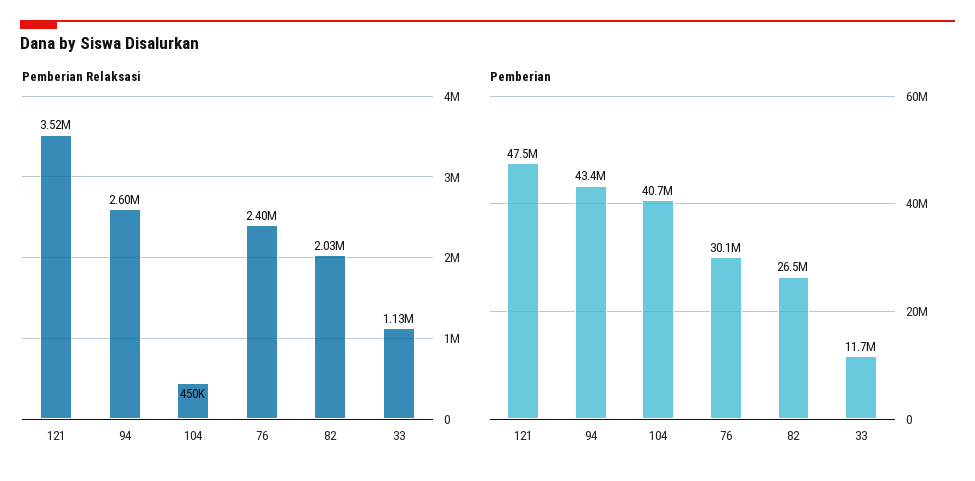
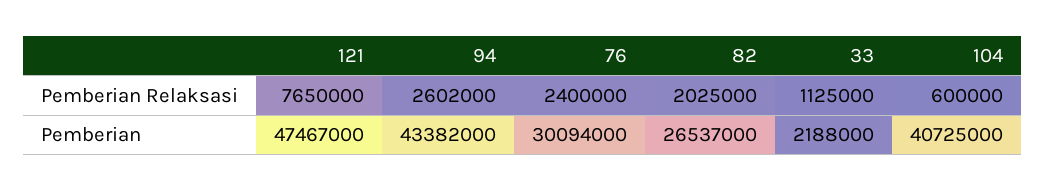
  {
    "Pemberian Relaksasi": {
-     "121": 3520000,
+     "121": 7650000,
      "94": 2602000,
-     "104": 450000,
+     "104": 600000,
      "76": 2400000,
      "82": 2025000,
      "33": 1125000
    },
    "Pemberian": {
      "121": 47467000,
      "94": 43382000,
      "104": 40725000,
      "76": 30094000,
      "82": 26537000,
-     "33": 11700000
+     "33": 2188000
    }
  }

